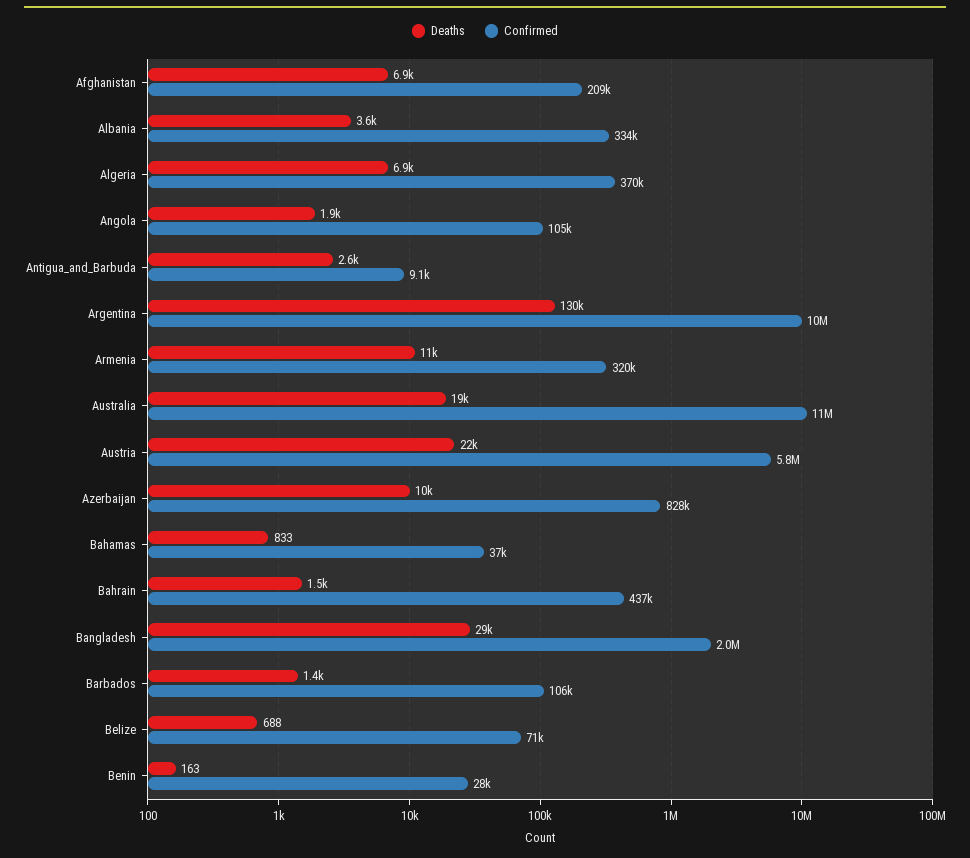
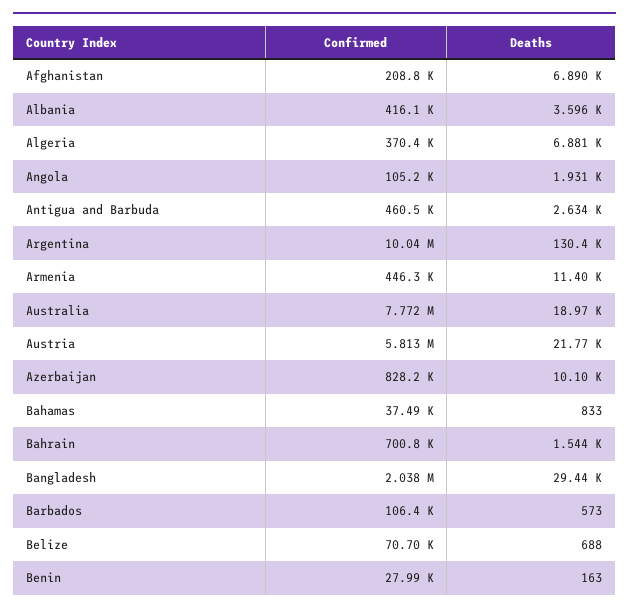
  {
    "Deaths": {
      "Afghanistan": 6890,
      "Albania": 3596,
      "Algeria": 6881,
      "Angola": 1931,
      "Antigua_and_Barbuda": 2634,
      "Argentina": 130400,
      "Armenia": 11400,
      "Australia": 18970,
      "Austria": 21770,
      "Azerbaijan": 10100,
      "Bahamas": 833,
      "Bahrain": 1544,
      "Bangladesh": 29440,
-     "Barbados": 1400,
+     "Barbados": 573,
      "Belize": 688,
      "Benin": 163
    },
    "Confirmed": {
      "Afghanistan": 208800,
-     "Albania": 334000,
+     "Albania": 416100,
      "Algeria": 370400,
      "Angola": 105200,
-     "Antigua_and_Barbuda": 9100,
+     "Antigua_and_Barbuda": 460500,
      "Argentina": 10040000,
-     "Armenia": 320000,
+     "Armenia": 446300,
-     "Australia": 11000000,
+     "Australia": 7772000,
      "Austria": 5813000,
      "Azerbaijan": 828200,
      "Bahamas": 37490,
-     "Bahrain": 437000,
+     "Bahrain": 700800,
      "Bangladesh": 2038000,
      "Barbados": 106400,
      "Belize": 70700,
      "Benin": 27990
    }
  }

